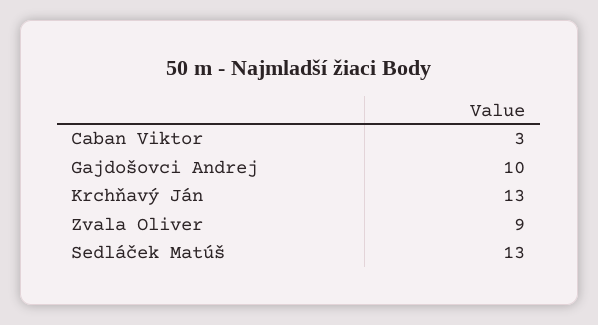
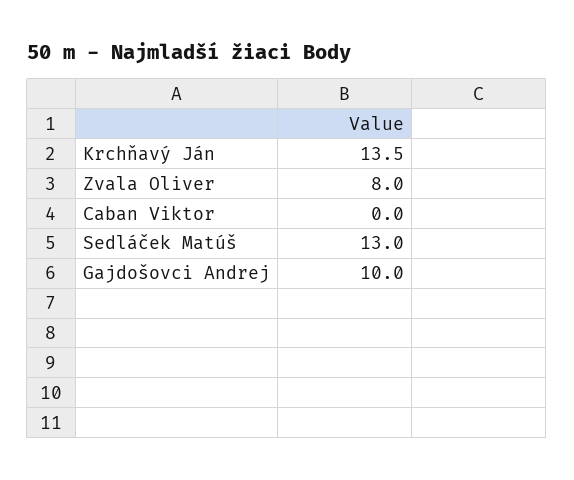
  {
-   "Caban Viktor": 3,
+   "Caban Viktor": 0,
    "Gajdošovci Andrej": 10,
-   "Krchňavý Ján": 13,
+   "Krchňavý Ján": 13.5,
-   "Zvala Oliver": 9,
+   "Zvala Oliver": 8,
    "Sedláček Matúš": 13
  }

